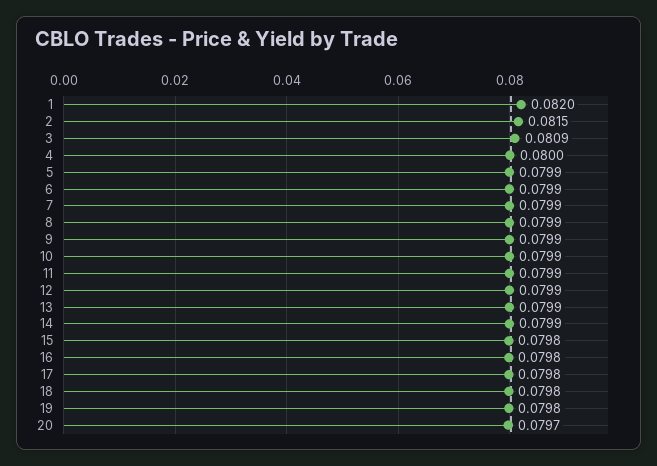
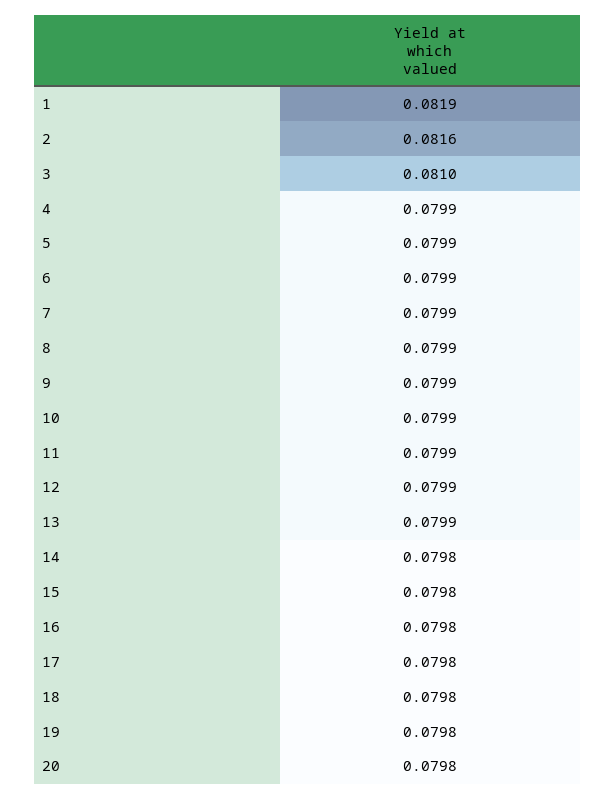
  {
-   "1": 0.082,
+   "1": 0.0819,
-   "2": 0.0815,
+   "2": 0.0816,
-   "3": 0.0809,
+   "3": 0.081,
-   "4": 0.08,
+   "4": 0.0799,
    "5": 0.0799,
    "6": 0.0799,
    "7": 0.0799,
    "8": 0.0799,
    "9": 0.0799,
    "10": 0.0799,
    "11": 0.0799,
    "12": 0.0799,
    "13": 0.0799,
-   "14": 0.0799,
+   "14": 0.0798,
    "15": 0.0798,
    "16": 0.0798,
    "17": 0.0798,
    "18": 0.0798,
    "19": 0.0798,
-   "20": 0.0797
+   "20": 0.0798
  }

